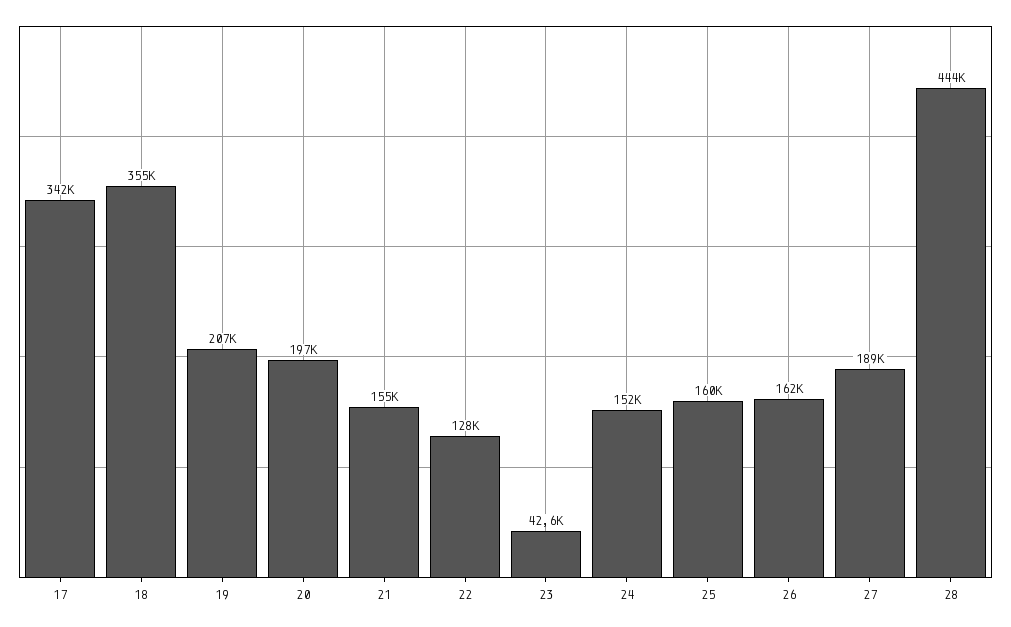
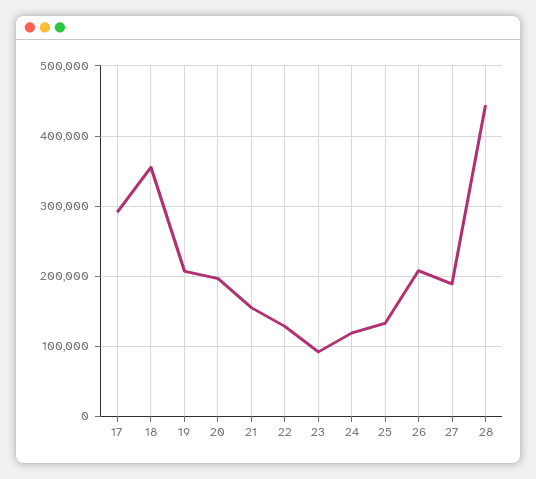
  {
-   "17": 342000,
+   "17": 290000,
    "18": 355000,
    "19": 207000,
    "20": 197000,
    "21": 155000,
    "22": 128000,
-   "23": 42600,
+   "23": 90000,
-   "24": 152000,
+   "24": 120000,
-   "25": 160000,
+   "25": 130000,
-   "26": 162000,
+   "26": 210000,
    "27": 189000,
    "28": 444000
  }

